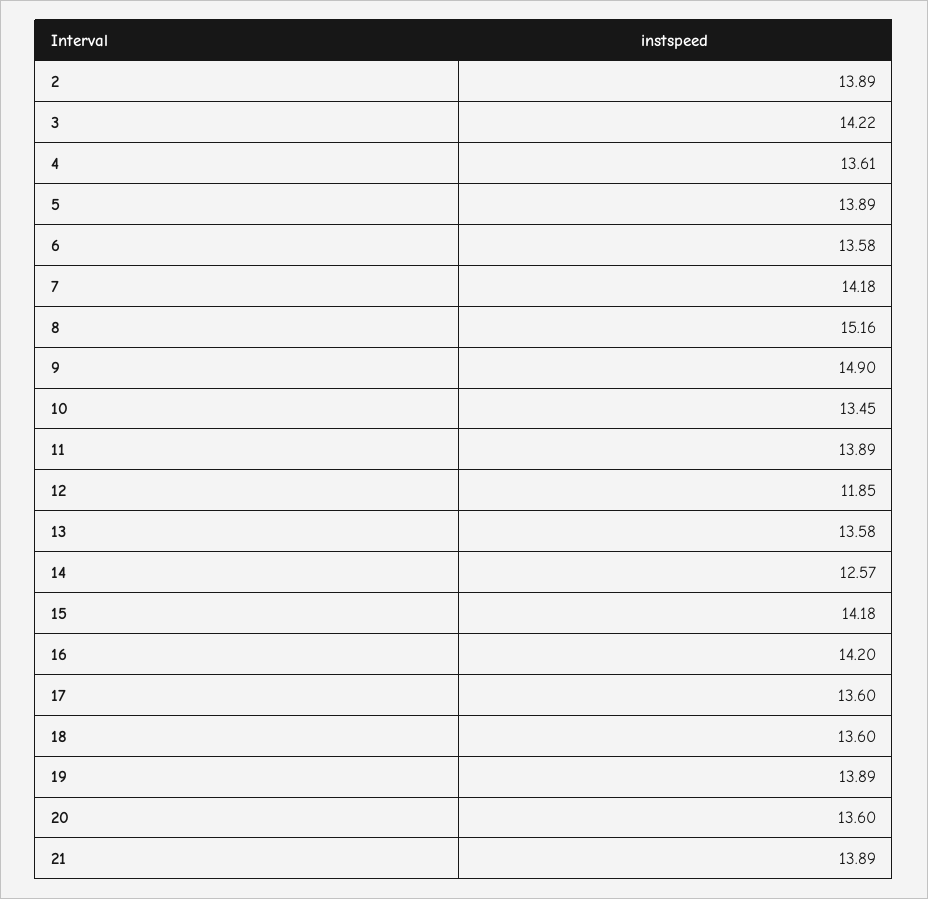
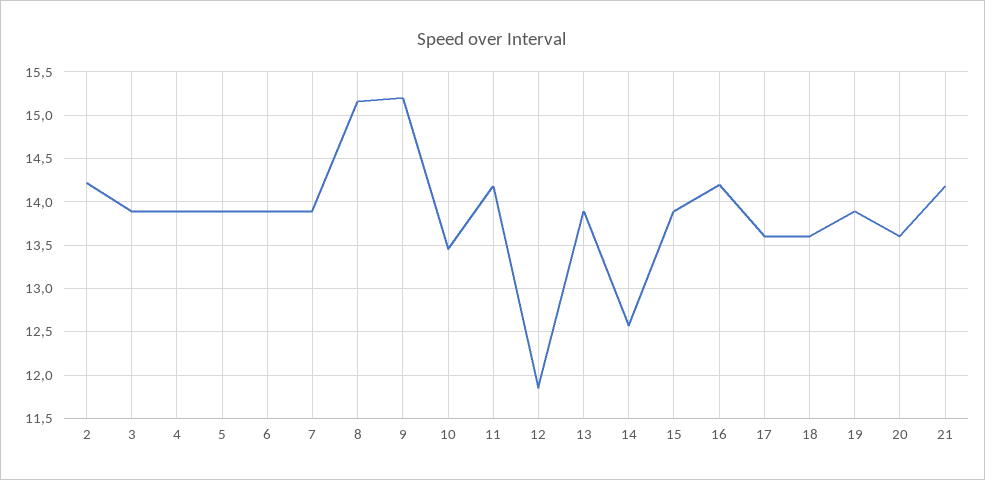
  {
-   "2": 13.89,
+   "2": 14.2,
-   "3": 14.22,
+   "3": 13.9,
-   "4": 13.61,
+   "4": 13.9,
    "5": 13.89,
-   "6": 13.58,
+   "6": 13.9,
-   "7": 14.18,
+   "7": 13.9,
    "8": 15.16,
-   "9": 14.9,
+   "9": 15.2,
    "10": 13.45,
-   "11": 13.89,
+   "11": 14.2,
    "12": 11.85,
-   "13": 13.58,
+   "13": 13.9,
    "14": 12.57,
-   "15": 14.18,
+   "15": 13.9,
    "16": 14.2,
    "17": 13.6,
    "18": 13.6,
    "19": 13.89,
    "20": 13.6,
-   "21": 13.89
+   "21": 14.2
  }

